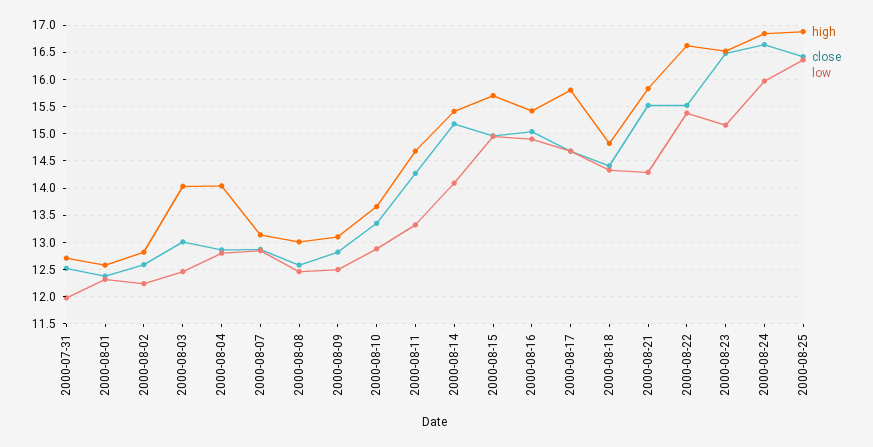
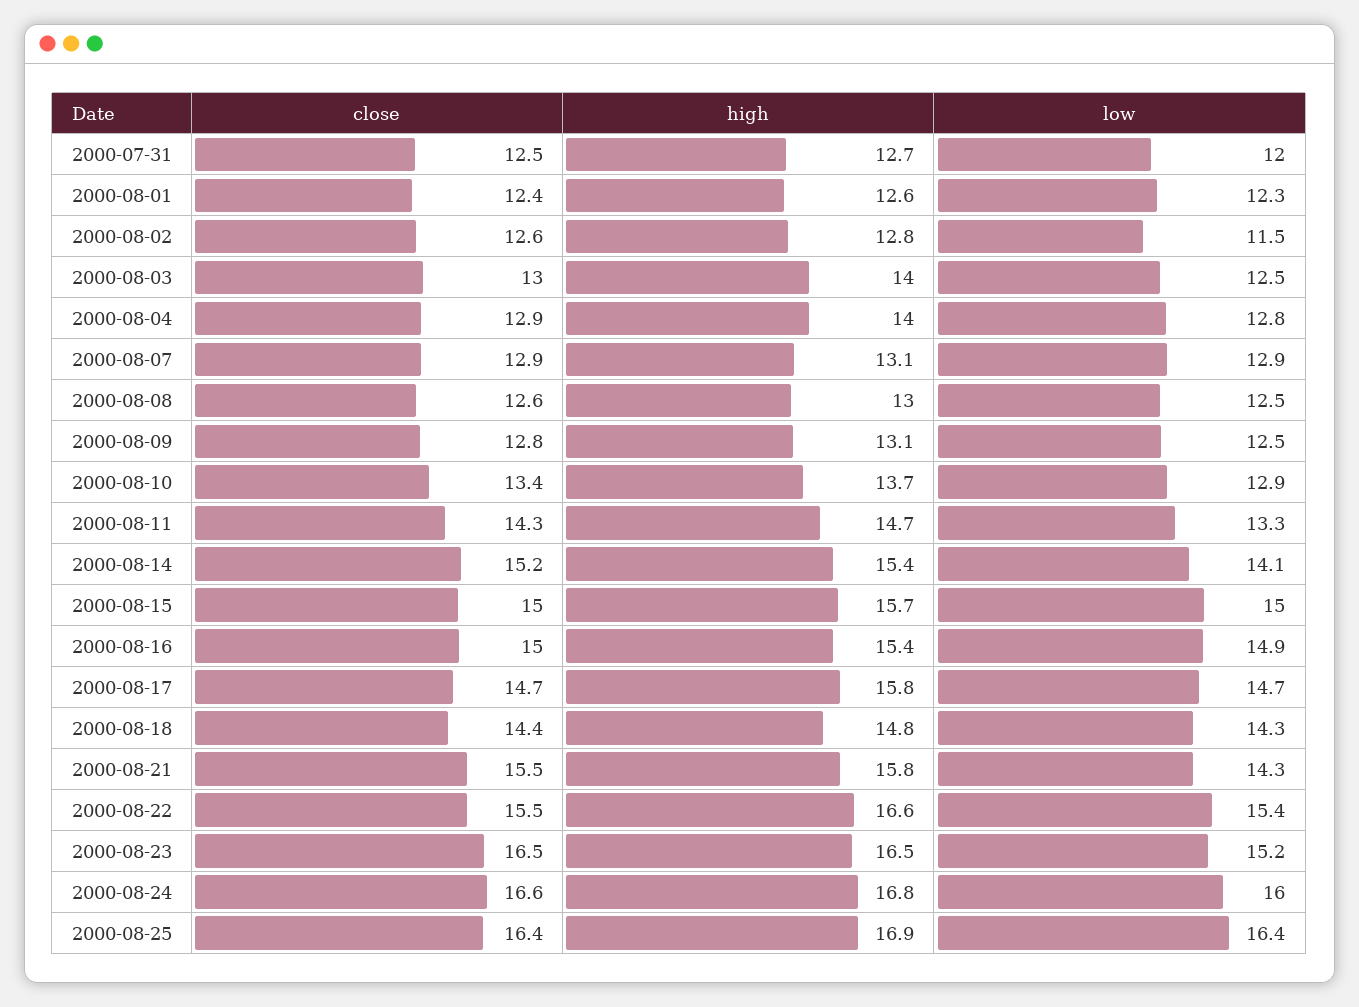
  {
    "high": {
      "2000-07-31": 12.7,
      "2000-08-01": 12.6,
      "2000-08-02": 12.8,
      "2000-08-03": 14,
      "2000-08-04": 14,
      "2000-08-07": 13.1,
      "2000-08-08": 13,
      "2000-08-09": 13.1,
      "2000-08-10": 13.7,
      "2000-08-11": 14.7,
      "2000-08-14": 15.4,
      "2000-08-15": 15.7,
      "2000-08-16": 15.4,
      "2000-08-17": 15.8,
      "2000-08-18": 14.8,
      "2000-08-21": 15.8,
      "2000-08-22": 16.6,
      "2000-08-23": 16.5,
      "2000-08-24": 16.8,
      "2000-08-25": 16.9
    },
    "close": {
      "2000-07-31": 12.5,
      "2000-08-01": 12.4,
      "2000-08-02": 12.6,
      "2000-08-03": 13,
      "2000-08-04": 12.9,
      "2000-08-07": 12.9,
      "2000-08-08": 12.6,
      "2000-08-09": 12.8,
      "2000-08-10": 13.4,
      "2000-08-11": 14.3,
      "2000-08-14": 15.2,
      "2000-08-15": 15,
      "2000-08-16": 15,
      "2000-08-17": 14.7,
      "2000-08-18": 14.4,
      "2000-08-21": 15.5,
      "2000-08-22": 15.5,
      "2000-08-23": 16.5,
      "2000-08-24": 16.6,
      "2000-08-25": 16.4
    },
    "low": {
      "2000-07-31": 12,
      "2000-08-01": 12.3,
-     "2000-08-02": 12.25,
+     "2000-08-02": 11.5,
      "2000-08-03": 12.5,
      "2000-08-04": 12.8,
      "2000-08-07": 12.9,
      "2000-08-08": 12.5,
      "2000-08-09": 12.5,
      "2000-08-10": 12.9,
      "2000-08-11": 13.3,
      "2000-08-14": 14.1,
      "2000-08-15": 15,
      "2000-08-16": 14.9,
      "2000-08-17": 14.7,
      "2000-08-18": 14.3,
      "2000-08-21": 14.3,
      "2000-08-22": 15.4,
      "2000-08-23": 15.2,
      "2000-08-24": 16,
      "2000-08-25": 16.4
    }
  }

